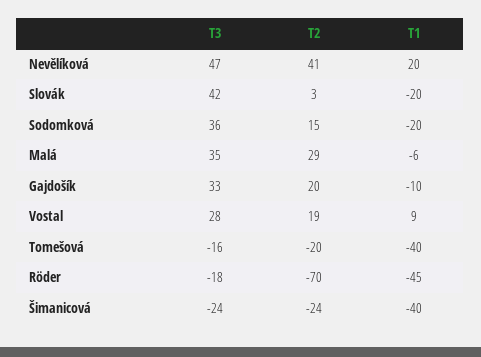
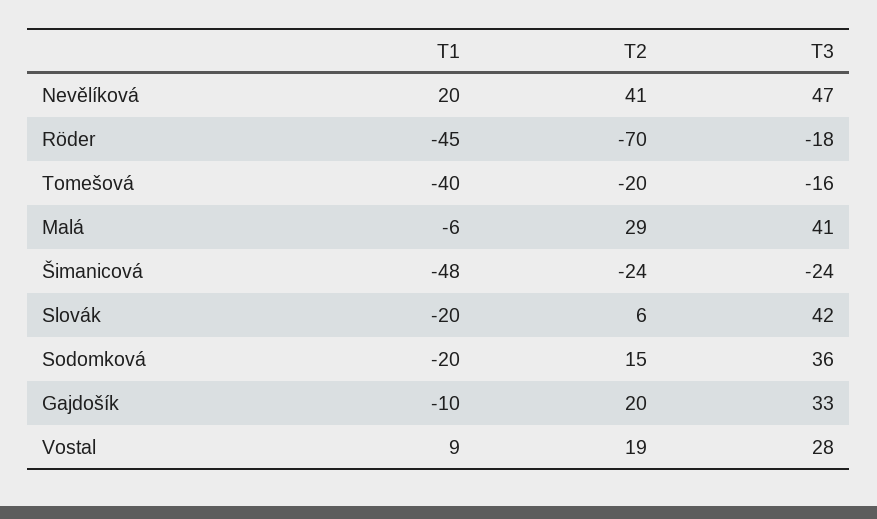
  {
    "T3": {
      "Nevělíková": 47,
      "Slovák": 42,
      "Sodomková": 36,
-     "Malá": 35,
+     "Malá": 41,
      "Gajdošík": 33,
      "Vostal": 28,
      "Tomešová": -16,
      "Röder": -18,
      "Šimanicová": -24
    },
    "T2": {
      "Nevělíková": 41,
-     "Slovák": 3,
+     "Slovák": 6,
      "Sodomková": 15,
      "Malá": 29,
      "Gajdošík": 20,
      "Vostal": 19,
      "Tomešová": -20,
      "Röder": -70,
      "Šimanicová": -24
    },
    "T1": {
      "Nevělíková": 20,
      "Slovák": -20,
      "Sodomková": -20,
      "Malá": -6,
      "Gajdošík": -10,
      "Vostal": 9,
      "Tomešová": -40,
      "Röder": -45,
-     "Šimanicová": -40
+     "Šimanicová": -48
    }
  }

